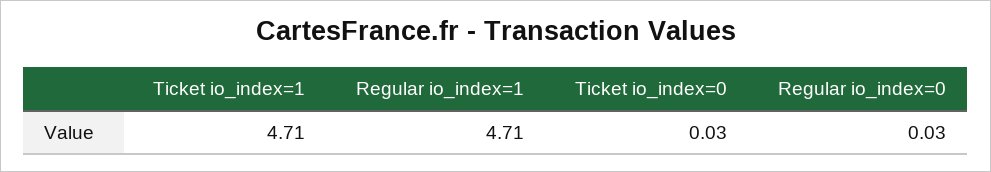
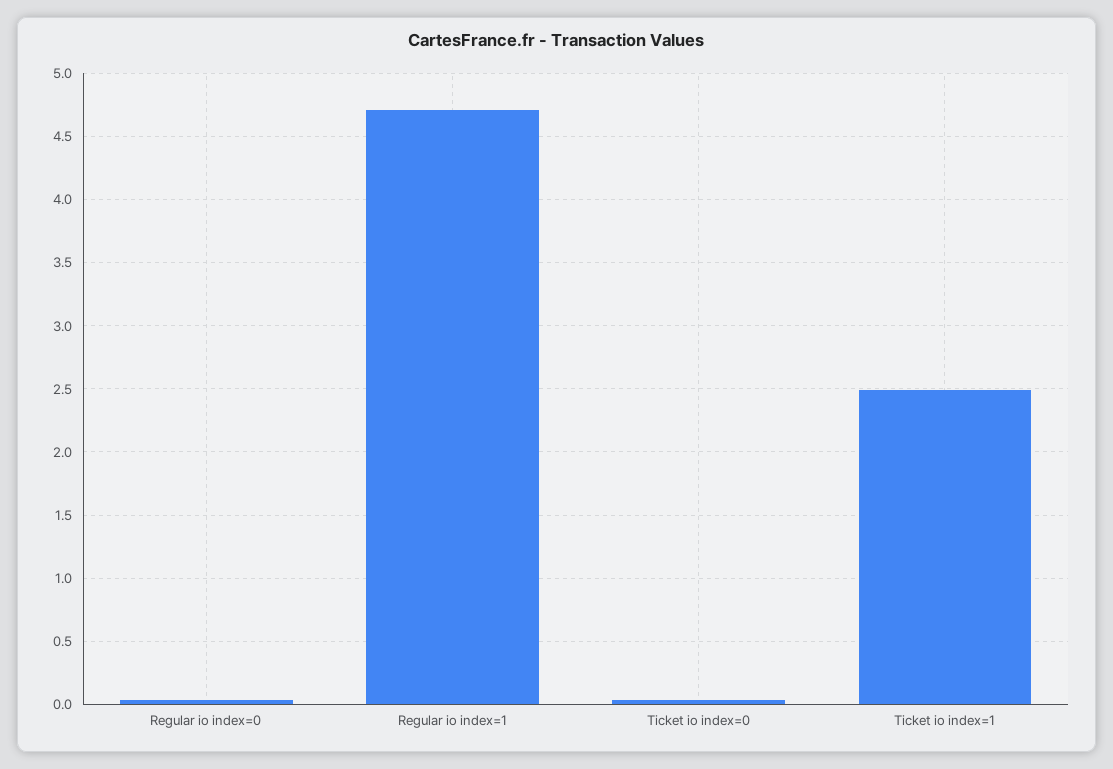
  {
-   "Ticket io_index=1": 4.71,
+   "Ticket io_index=1": 2.5,
    "Regular io_index=1": 4.71,
    "Ticket io_index=0": 0.03,
    "Regular io_index=0": 0.03
  }

